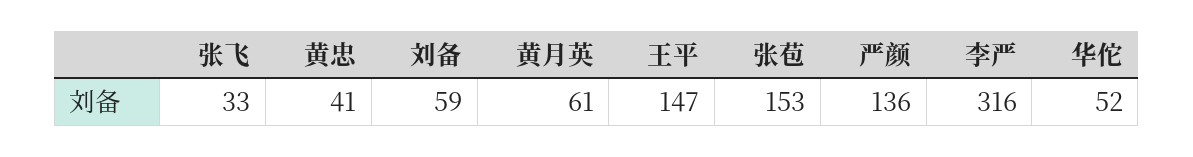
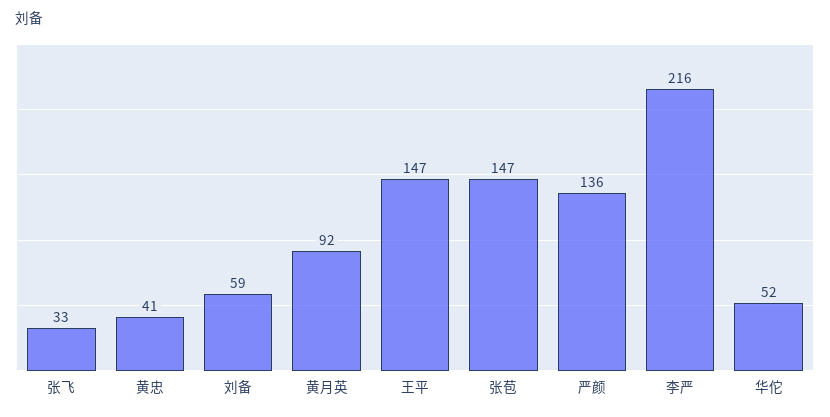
  {
    "张飞": 33,
    "黄忠": 41,
    "刘备": 59,
-   "黄月英": 61,
+   "黄月英": 92,
    "王平": 147,
-   "张苞": 153,
+   "张苞": 147,
    "严颜": 136,
-   "李严": 316,
+   "李严": 216,
    "华佗": 52
  }

